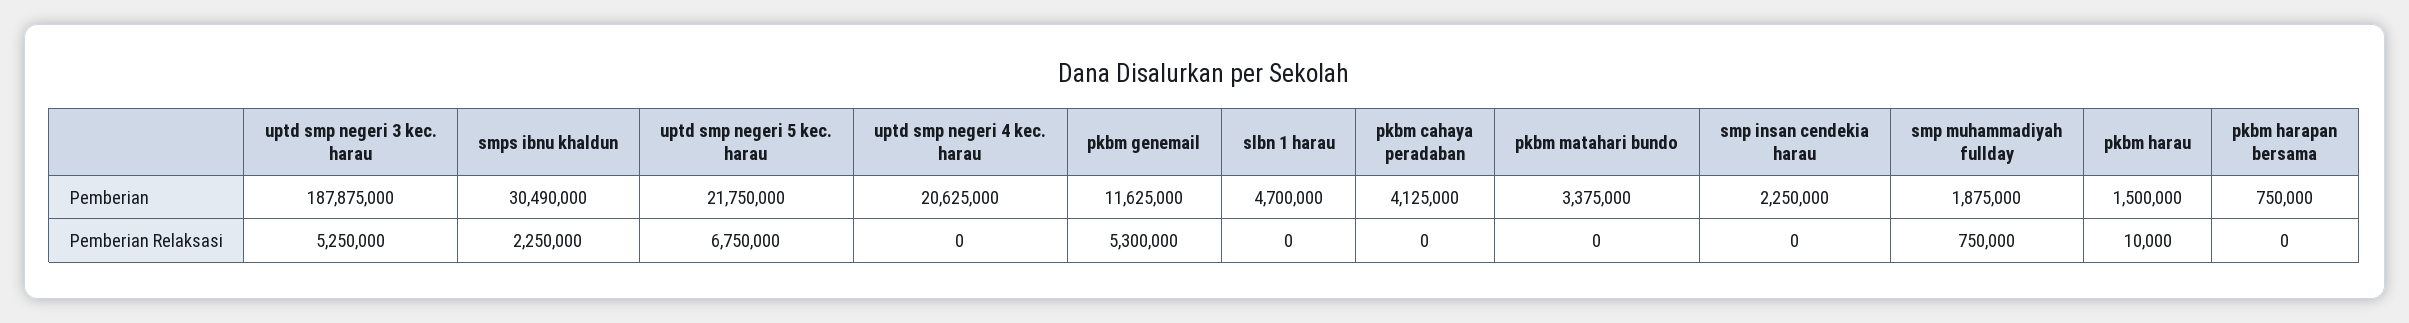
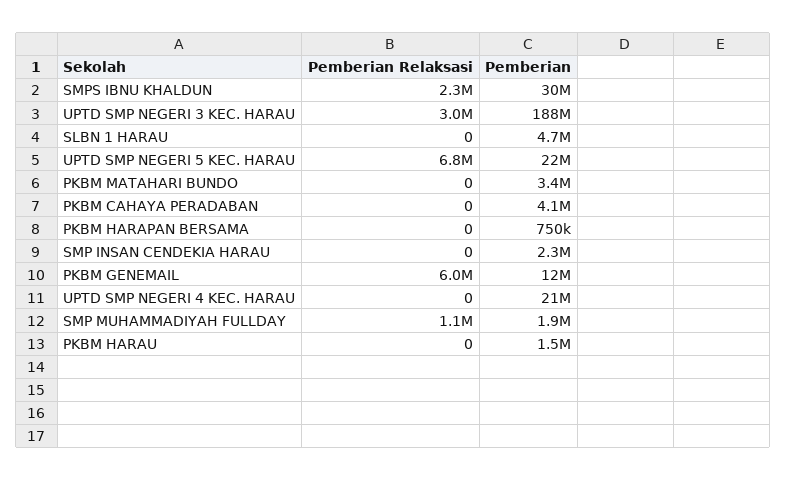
  {
    "uptd smp negeri 3 kec. harau": {
      "Pemberian": 187875000,
-     "Pemberian Relaksasi": 5250000
+     "Pemberian Relaksasi": 3000000
    },
    "smps ibnu khaldun": {
      "Pemberian": 30490000,
      "Pemberian Relaksasi": 2250000
    },
    "uptd smp negeri 5 kec. harau": {
      "Pemberian": 21750000,
      "Pemberian Relaksasi": 6750000
    },
    "uptd smp negeri 4 kec. harau": {
      "Pemberian": 20625000,
      "Pemberian Relaksasi": 0
    },
    "pkbm genemail": {
      "Pemberian": 11625000,
-     "Pemberian Relaksasi": 5300000
+     "Pemberian Relaksasi": 6000000
    },
    "slbn 1 harau": {
      "Pemberian": 4700000,
      "Pemberian Relaksasi": 0
    },
    "pkbm cahaya peradaban": {
      "Pemberian": 4125000,
      "Pemberian Relaksasi": 0
    },
    "pkbm matahari bundo": {
      "Pemberian": 3375000,
      "Pemberian Relaksasi": 0
    },
    "smp insan cendekia harau": {
      "Pemberian": 2250000,
      "Pemberian Relaksasi": 0
    },
    "smp muhammadiyah fullday": {
      "Pemberian": 1875000,
-     "Pemberian Relaksasi": 750000
+     "Pemberian Relaksasi": 1100000
    },
    "pkbm harau": {
      "Pemberian": 1500000,
-     "Pemberian Relaksasi": 10000
+     "Pemberian Relaksasi": 0
    },
    "pkbm harapan bersama": {
      "Pemberian": 750000,
      "Pemberian Relaksasi": 0
    }
  }

